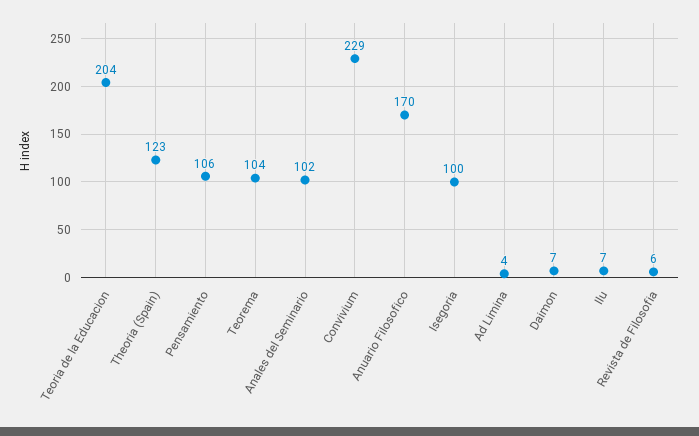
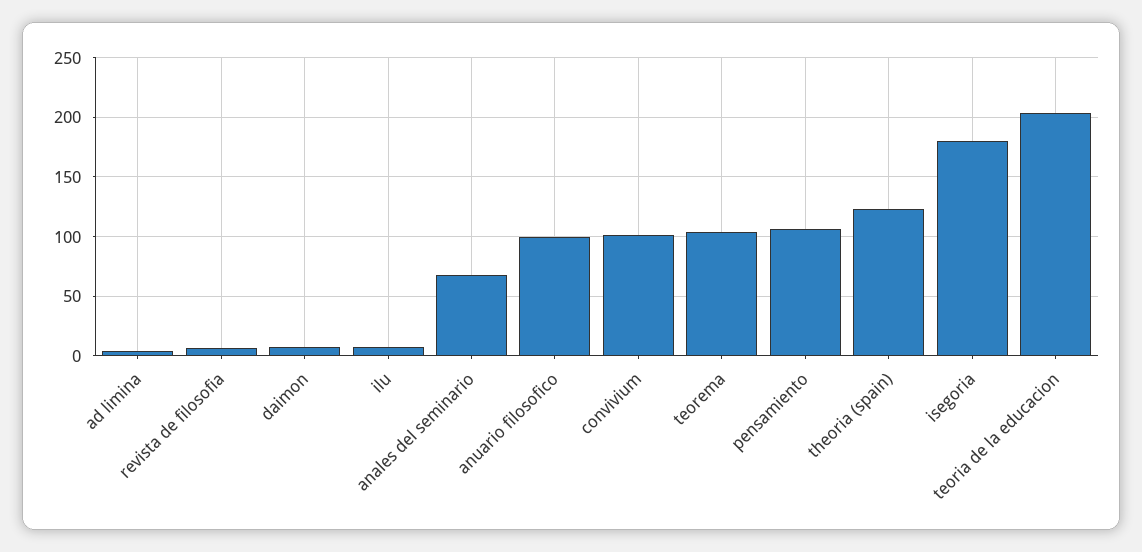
  {
    "Teoria de la Educacion": 204,
    "Theoria (Spain)": 123,
    "Pensamiento": 106,
    "Teorema": 104,
-   "Anales del Seminario": 102,
+   "Anales del Seminario": 70,
-   "Convivium": 229,
+   "Convivium": 100,
-   "Anuario Filosofico": 170,
+   "Anuario Filosofico": 100,
-   "Isegoria": 100,
+   "Isegoria": 180,
    "Ad Limina": 4,
    "Daimon": 7,
    "Ilu": 7,
    "Revista de Filosofia": 6
  }

